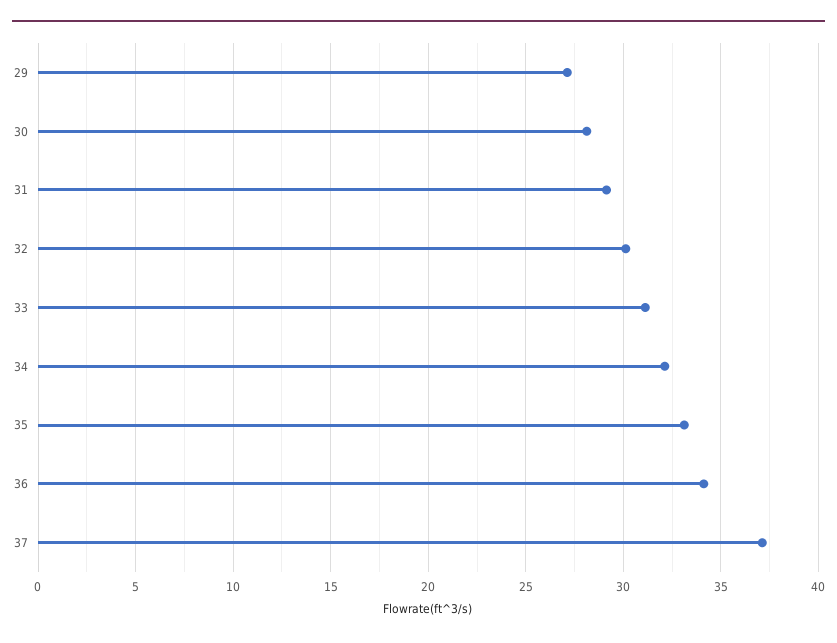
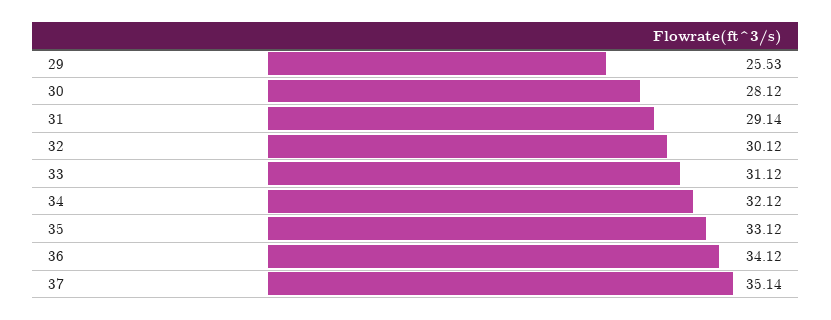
  {
-   "29": 27,
+   "29": 25.53,
    "30": 28.12,
    "31": 29.14,
    "32": 30.12,
    "33": 31.12,
    "34": 32.12,
    "35": 33.12,
    "36": 34.12,
-   "37": 37
+   "37": 35.14
  }

